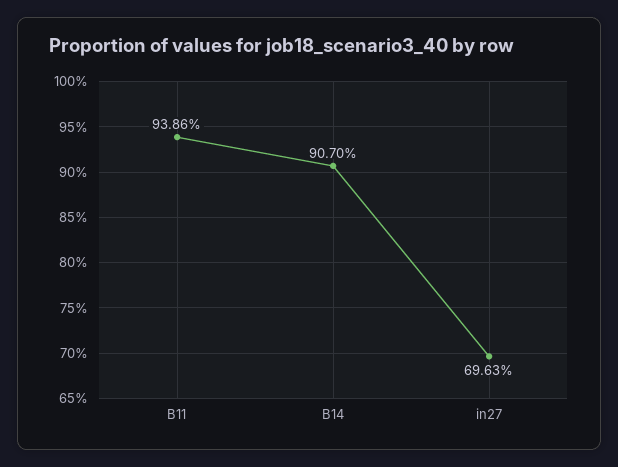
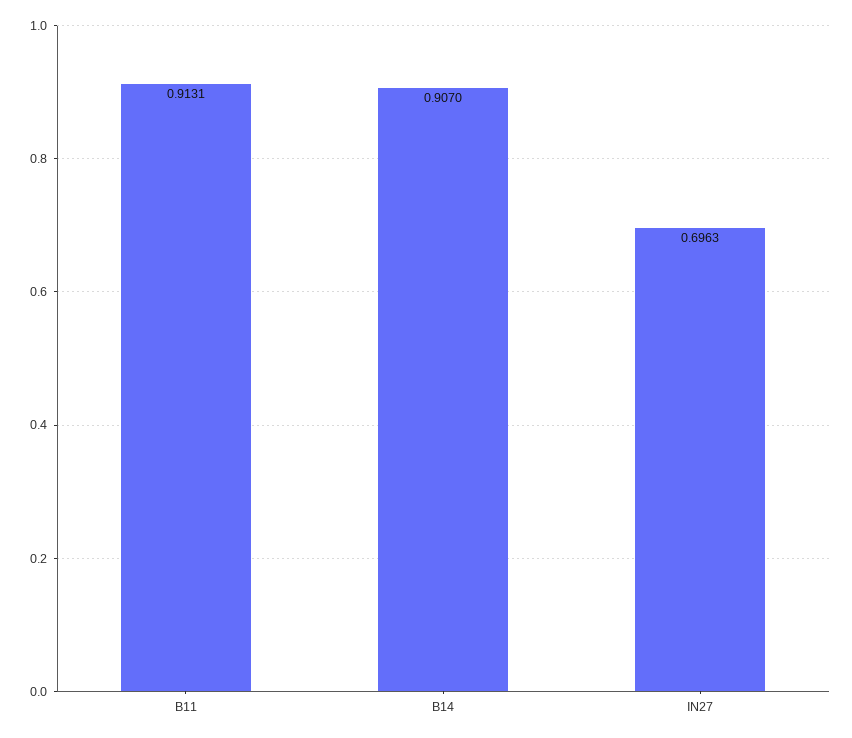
  {
-   "B11": 0.9386,
+   "B11": 0.9131,
    "B14": 0.907,
    "in27": 0.6963
  }

